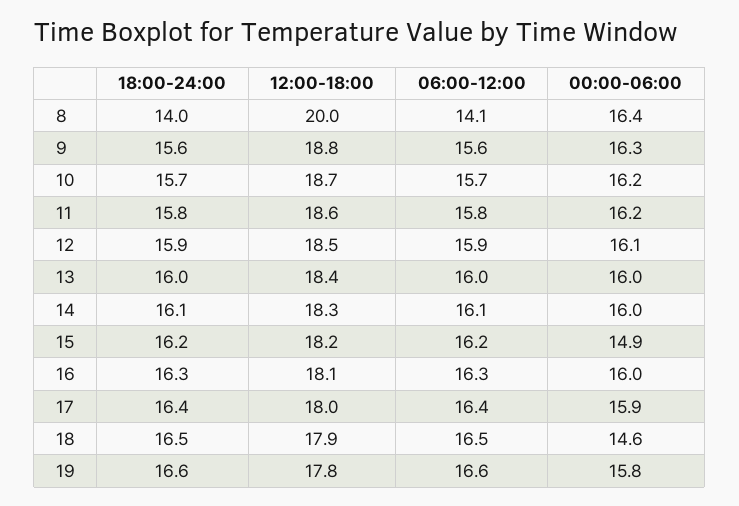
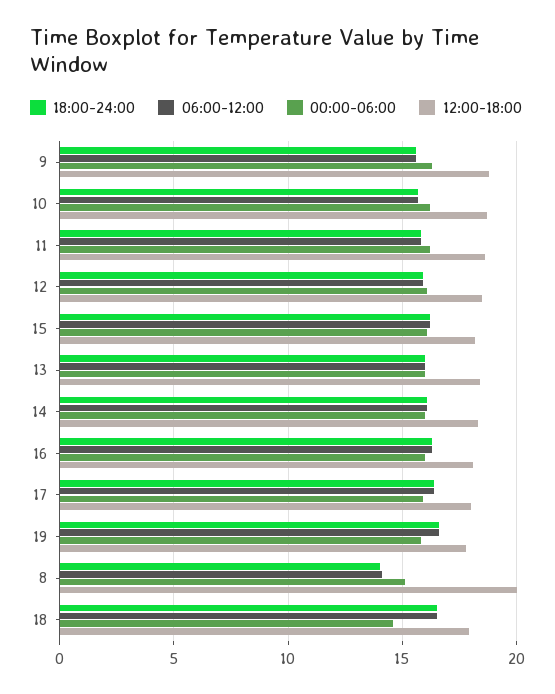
  {
    "18:00-24:00": {
      "8": 14,
      "9": 15.6,
      "10": 15.7,
      "11": 15.8,
      "12": 15.9,
      "13": 16,
      "14": 16.1,
      "15": 16.2,
      "16": 16.3,
      "17": 16.4,
      "18": 16.5,
      "19": 16.6
    },
    "12:00-18:00": {
      "8": 20,
      "9": 18.8,
      "10": 18.7,
      "11": 18.6,
      "12": 18.5,
      "13": 18.4,
      "14": 18.3,
      "15": 18.2,
      "16": 18.1,
      "17": 18,
      "18": 17.9,
      "19": 17.8
    },
    "06:00-12:00": {
      "8": 14.1,
      "9": 15.6,
      "10": 15.7,
      "11": 15.8,
      "12": 15.9,
      "13": 16,
      "14": 16.1,
      "15": 16.2,
      "16": 16.3,
      "17": 16.4,
      "18": 16.5,
      "19": 16.6
    },
    "00:00-06:00": {
-     "8": 16.4,
+     "8": 15,
      "9": 16.3,
      "10": 16.2,
      "11": 16.2,
      "12": 16.1,
      "13": 16,
      "14": 16,
-     "15": 14.9,
+     "15": 16,
      "16": 16,
      "17": 15.9,
      "18": 14.6,
      "19": 15.8
    }
  }

